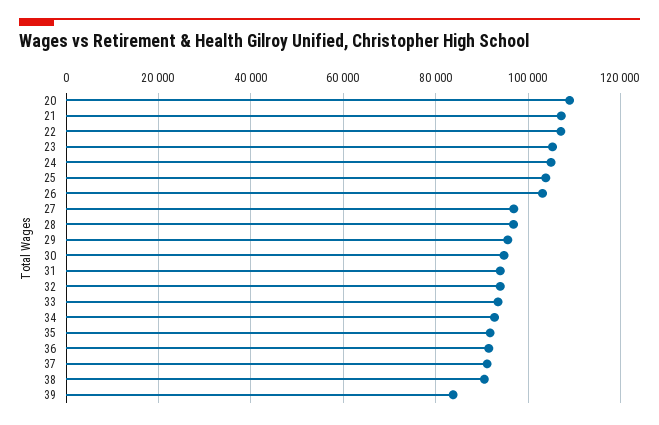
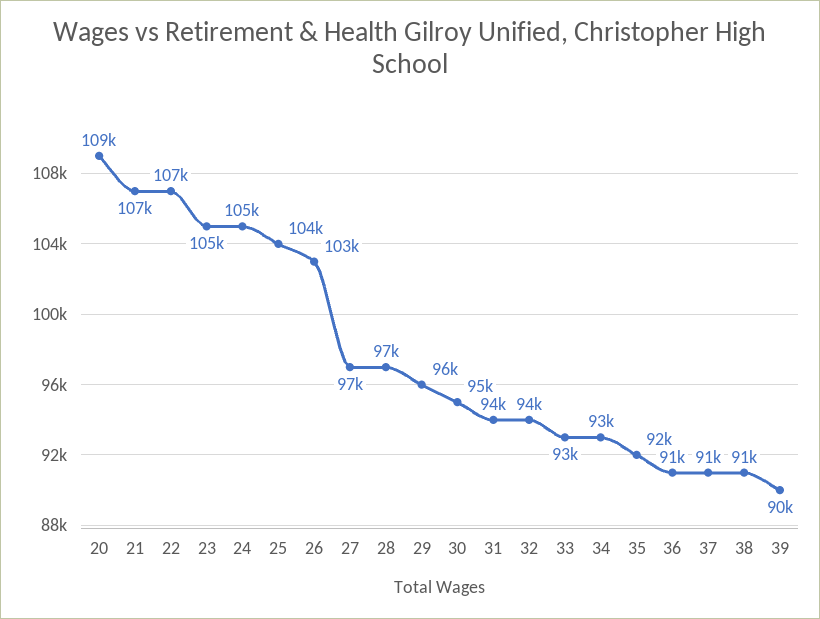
  {
    "20": 109000,
    "21": 107000,
    "22": 107000,
    "23": 105000,
    "24": 105000,
    "25": 104000,
    "26": 103000,
    "27": 97000,
    "28": 97000,
    "29": 96000,
    "30": 95000,
    "31": 94000,
    "32": 94000,
    "33": 93000,
    "34": 93000,
    "35": 92000,
    "36": 91000,
    "37": 91000,
    "38": 91000,
-   "39": 84000
+   "39": 90000
  }

